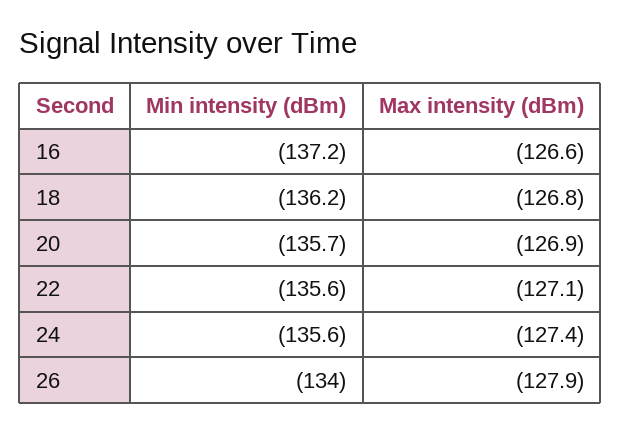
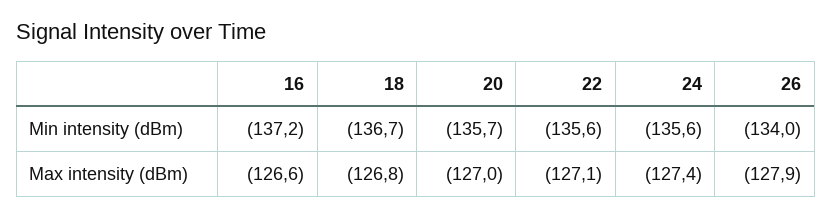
  {
    "Min intensity (dBm)": {
      "16": -137.2,
-     "18": -136.2,
+     "18": -136.7,
      "20": -135.7,
      "22": -135.6,
      "24": -135.6,
      "26": -134
    },
    "Max intensity (dBm)": {
      "16": -126.6,
      "18": -126.8,
-     "20": -126.9,
+     "20": -127,
      "22": -127.1,
      "24": -127.4,
      "26": -127.9
    }
  }

